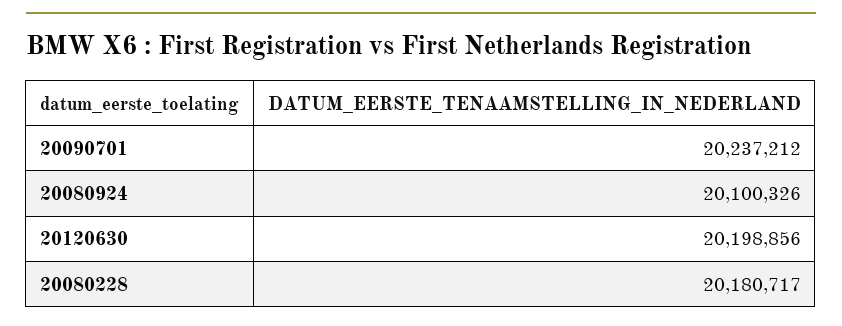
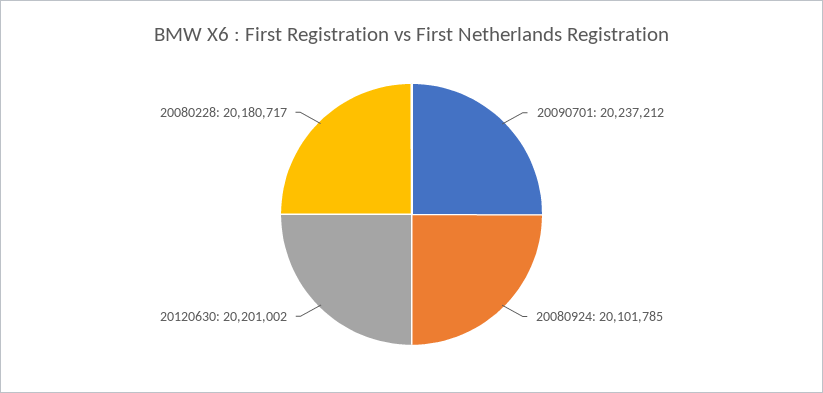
  {
    "20090701": 20237212,
-   "20080924": 20100326,
+   "20080924": 20101785,
-   "20120630": 20198856,
+   "20120630": 20201002,
    "20080228": 20180717
  }

